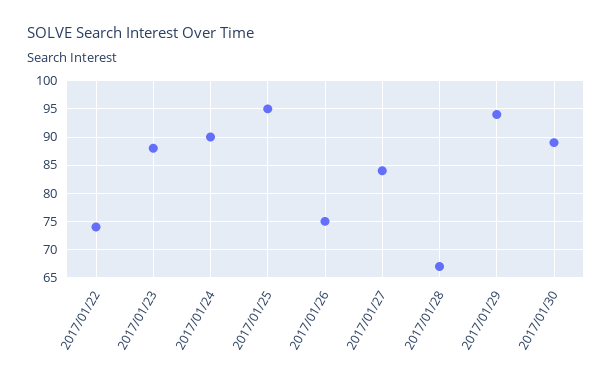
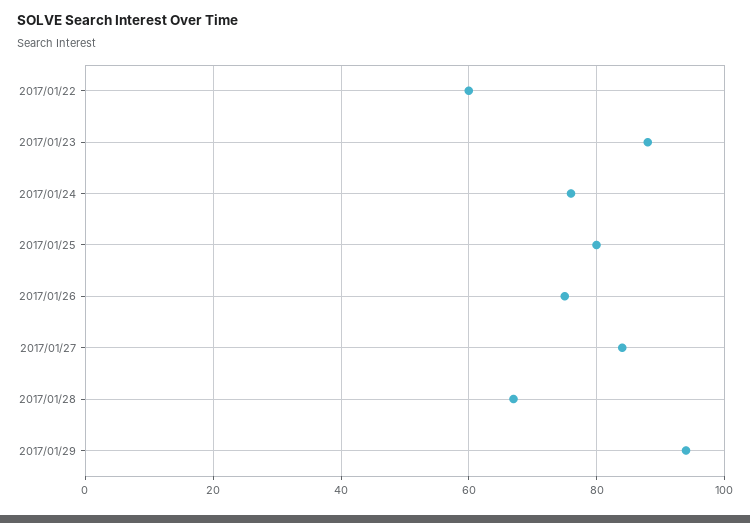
  {
-   "2017/01/22": 75,
+   "2017/01/22": 60,
    "2017/01/23": 90,
-   "2017/01/24": 90,
+   "2017/01/24": 75,
-   "2017/01/25": 95,
+   "2017/01/25": 80,
    "2017/01/26": 75,
    "2017/01/27": 85,
    "2017/01/28": 65,
-   "2017/01/29": 95,
+   "2017/01/29": 95
-   "2017/01/30": 90
  }

